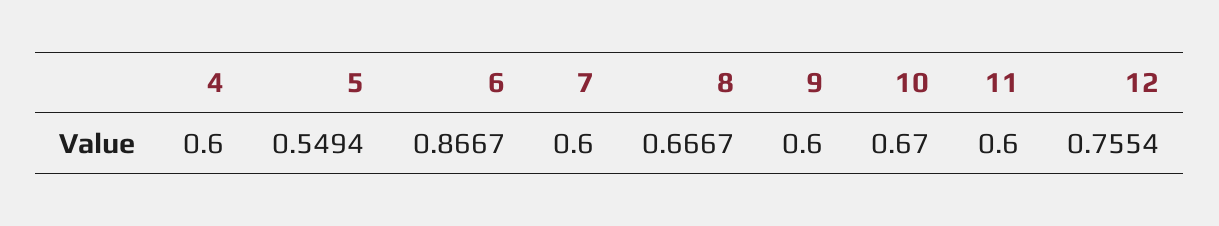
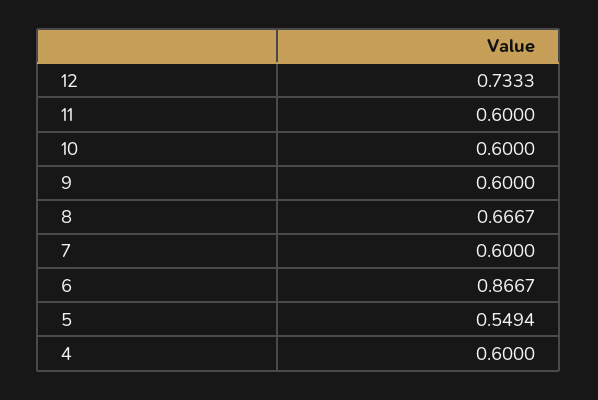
  {
    "4": 0.6,
    "5": 0.5494,
    "6": 0.8667,
    "7": 0.6,
    "8": 0.6667,
    "9": 0.6,
-   "10": 0.67,
+   "10": 0.6,
    "11": 0.6,
-   "12": 0.7554
+   "12": 0.7333
  }

